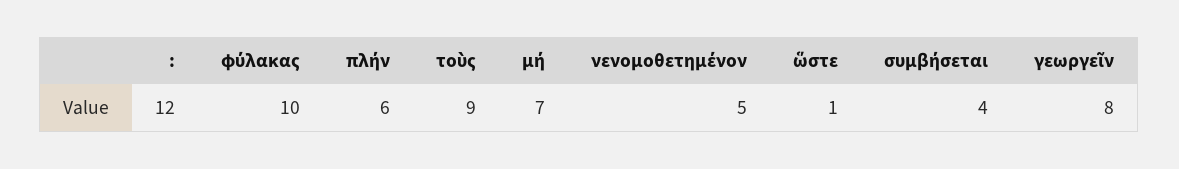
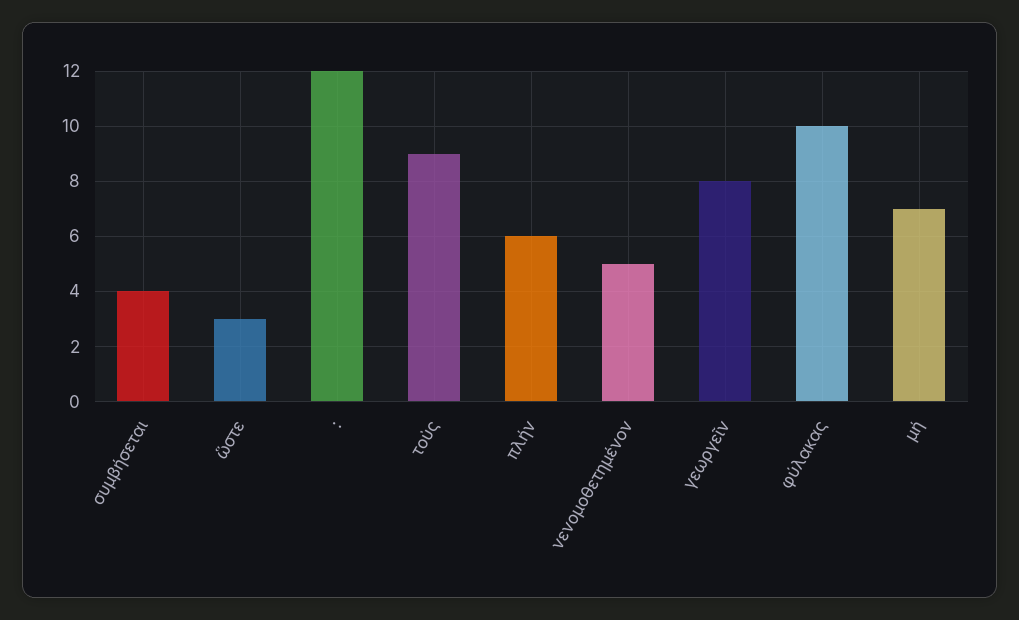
  {
    ":": 12,
    "φύλακας": 10,
    "πλήν": 6,
    "τοὺς": 9,
    "μή": 7,
    "νενομοθετημένον": 5,
-   "ὥστε": 1,
+   "ὥστε": 3,
    "συμβήσεται": 4,
    "γεωργεῖν": 8
  }

